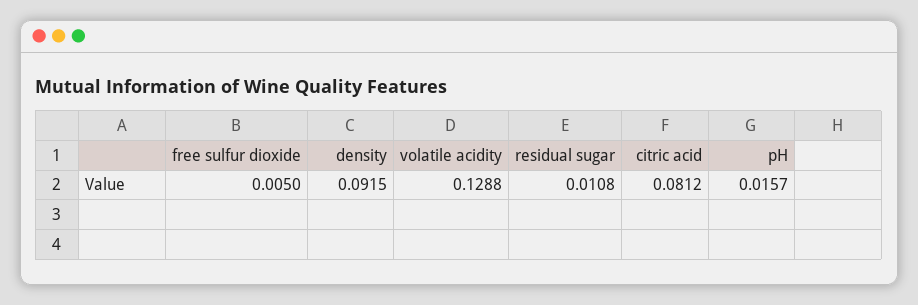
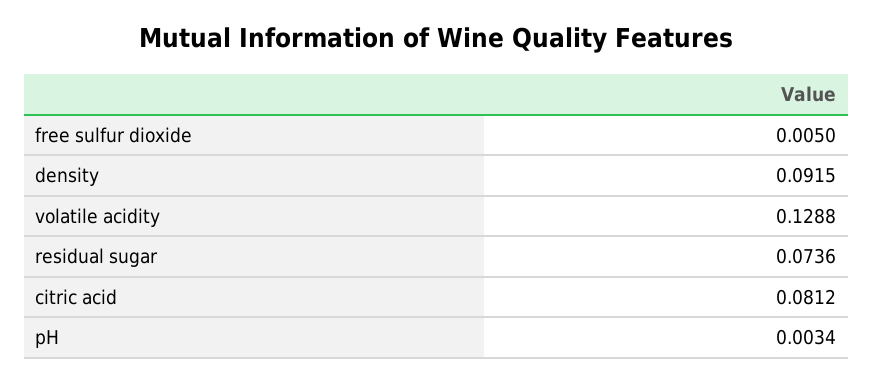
  {
    "free sulfur dioxide": 0.005,
    "density": 0.0915,
    "volatile acidity": 0.1288,
-   "residual sugar": 0.0108,
+   "residual sugar": 0.0736,
    "citric acid": 0.0812,
-   "pH": 0.0157
+   "pH": 0.0034
  }

